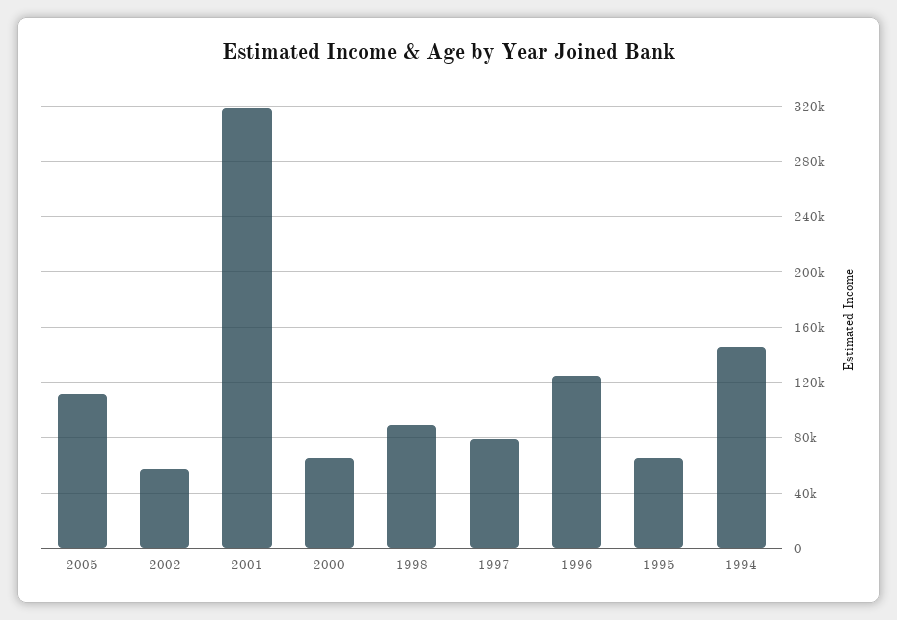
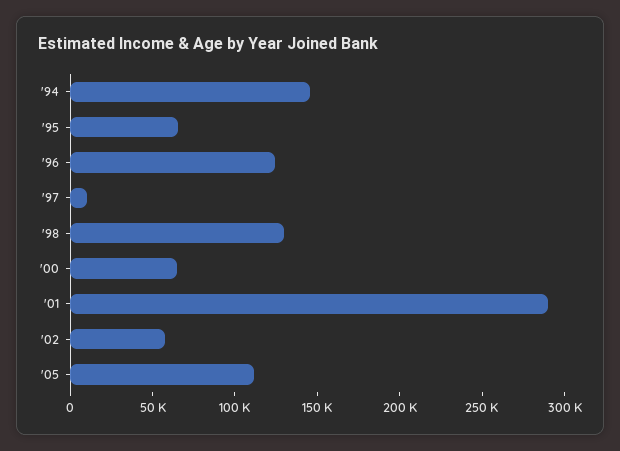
  {
    "2005": 110000,
    "2002": 55000,
-   "2001": 320000,
+   "2001": 290000,
    "2000": 65000,
-   "1998": 90000,
+   "1998": 130000,
-   "1997": 80000,
+   "1997": 10000,
    "1996": 125000,
    "1995": 65000,
    "1994": 145000
  }

